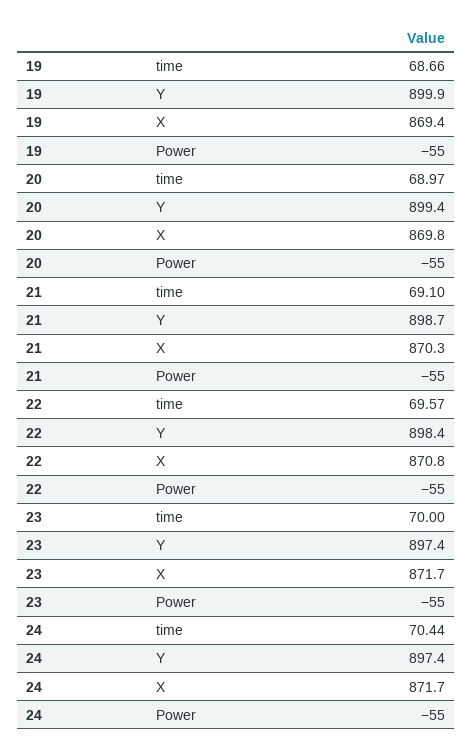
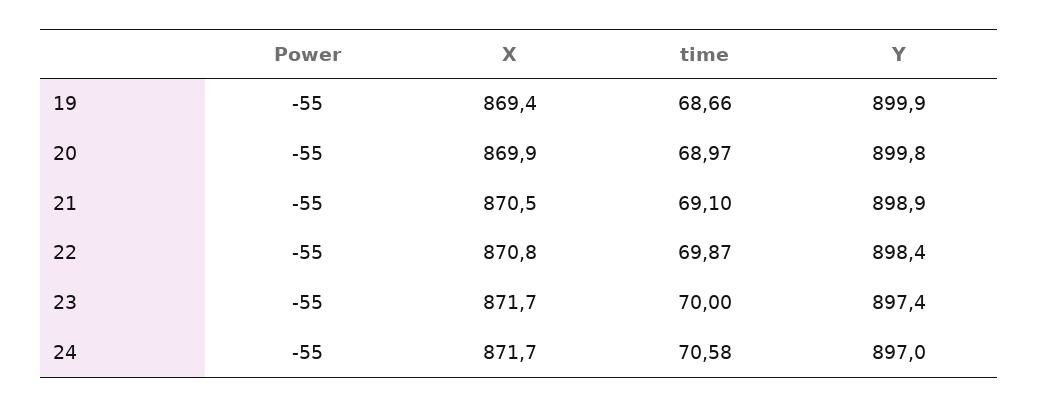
  {
    "19": {
      "time": 68.66,
      "Y": 899.9,
      "X": 869.4,
      "Power": -55
    },
    "20": {
      "time": 68.97,
-     "Y": 899.4,
+     "Y": 899.8,
-     "X": 869.8,
+     "X": 869.9,
      "Power": -55
    },
    "21": {
      "time": 69.1,
-     "Y": 898.7,
+     "Y": 898.9,
-     "X": 870.3,
+     "X": 870.5,
      "Power": -55
    },
    "22": {
-     "time": 69.57,
+     "time": 69.87,
      "Y": 898.4,
      "X": 870.8,
      "Power": -55
    },
    "23": {
      "time": 70,
      "Y": 897.4,
      "X": 871.7,
      "Power": -55
    },
    "24": {
-     "time": 70.44,
+     "time": 70.58,
-     "Y": 897.4,
+     "Y": 897,
      "X": 871.7,
      "Power": -55
    }
  }

